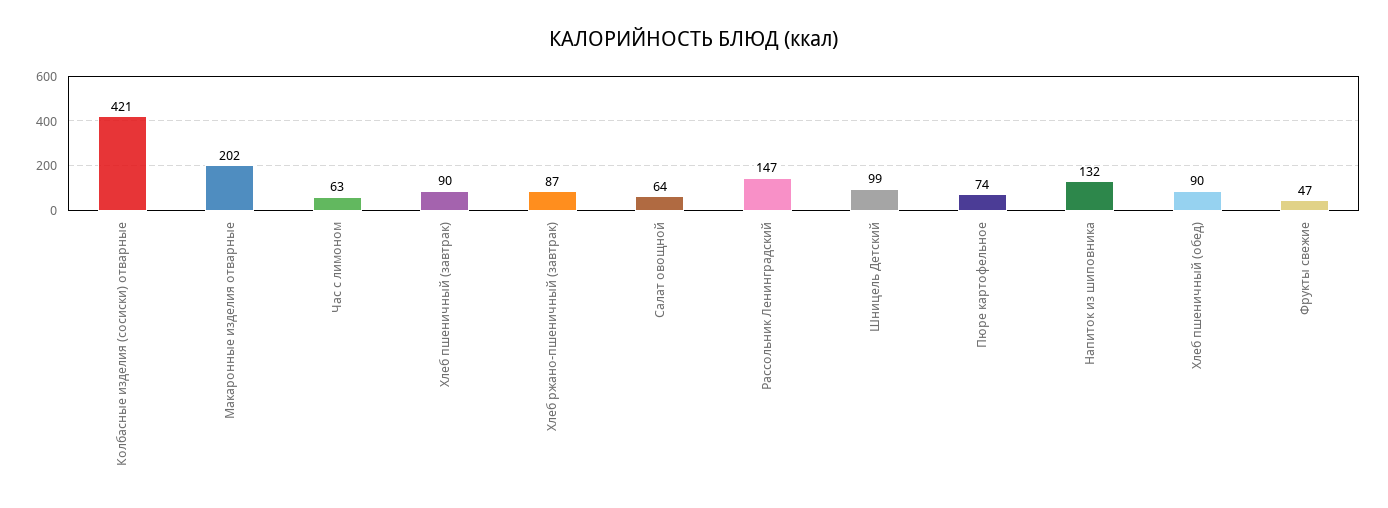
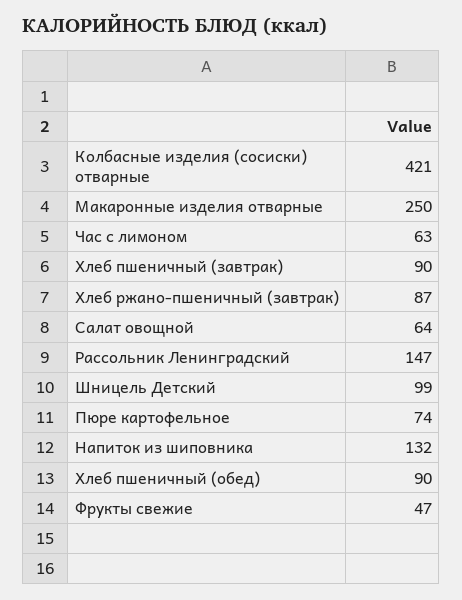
  {
    "Колбасные изделия (сосиски) отварные": 421,
-   "Макаронные изделия отварные": 202,
+   "Макаронные изделия отварные": 250,
    "Час с лимоном": 63,
    "Хлеб пшеничный (завтрак)": 90,
    "Хлеб ржано-пшеничный (завтрак)": 87,
    "Салат овощной": 64,
    "Рассольник Ленинградский": 147,
    "Шницель Детский": 99,
    "Пюре картофельное": 74,
    "Напиток из шиповника": 132,
    "Хлеб пшеничный (обед)": 90,
    "Фрукты свежие": 47
  }

